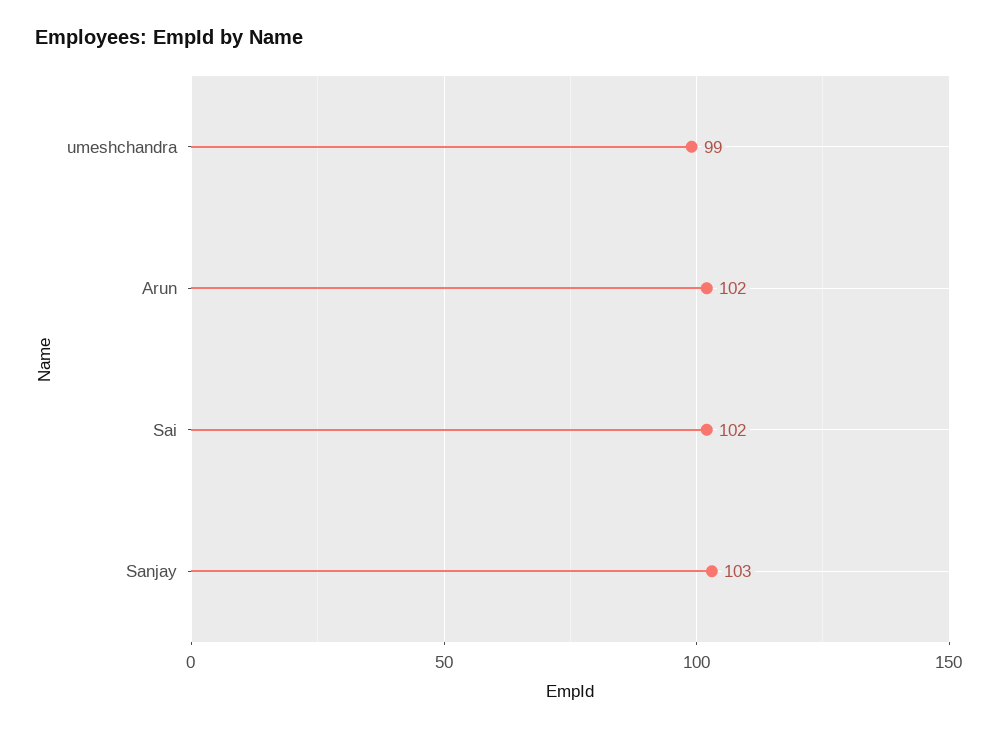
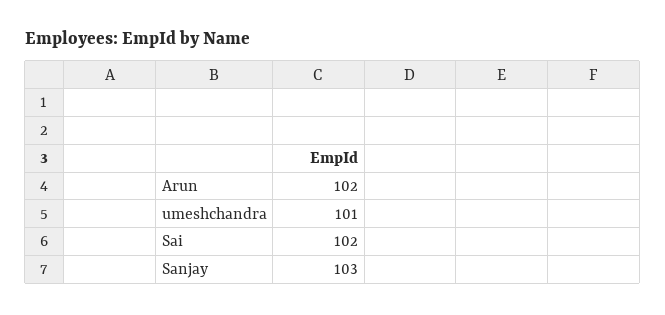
  {
-   "umeshchandra": 99,
+   "umeshchandra": 101,
    "Arun": 102,
    "Sai": 102,
    "Sanjay": 103
  }

